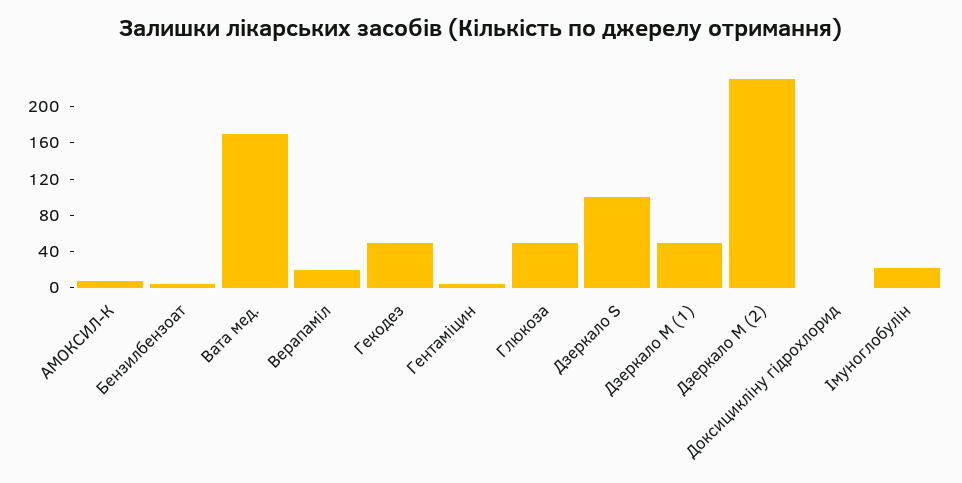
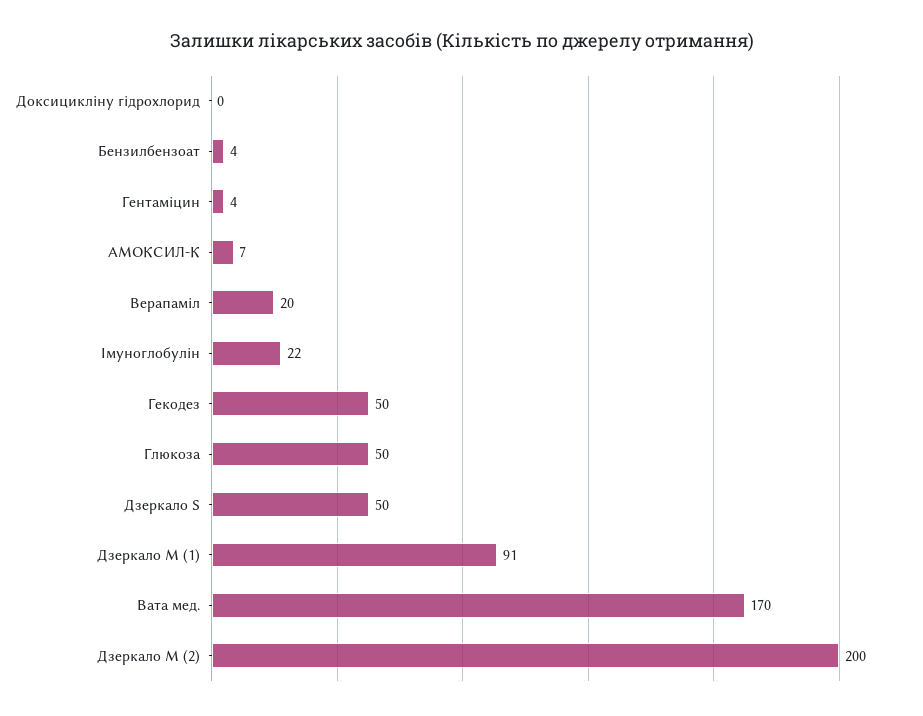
  {
    "АМОКСИЛ-К": 7,
    "Бензилбензоат": 4,
    "Вата мед.": 170,
    "Верапаміл": 20,
    "Гекодез": 50,
    "Гентаміцин": 4,
    "Глюкоза": 50,
-   "Дзеркало S": 100,
+   "Дзеркало S": 50,
-   "Дзеркало М (1)": 50,
+   "Дзеркало М (1)": 91,
-   "Дзеркало М (2)": 230,
+   "Дзеркало М (2)": 200,
    "Доксицикліну гідрохлорид": 0,
    "Імуноглобулін": 22
  }

